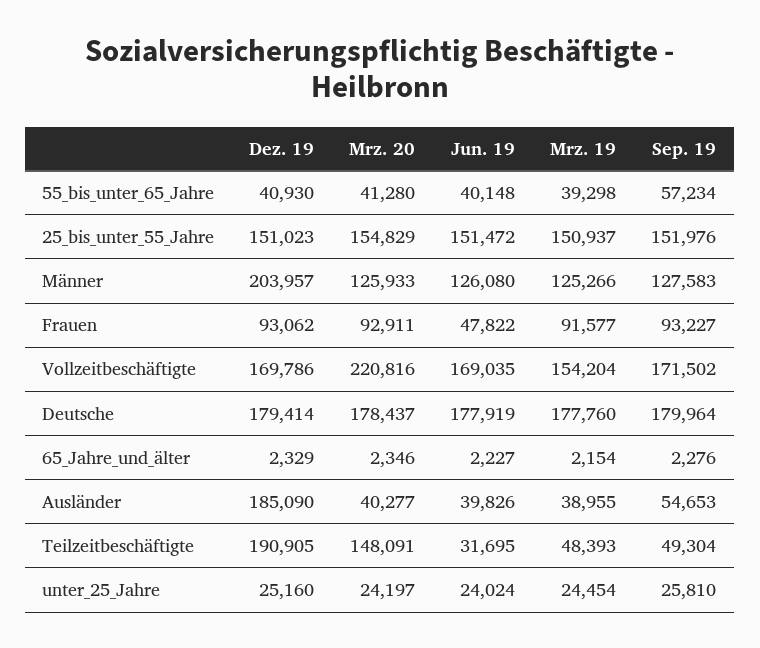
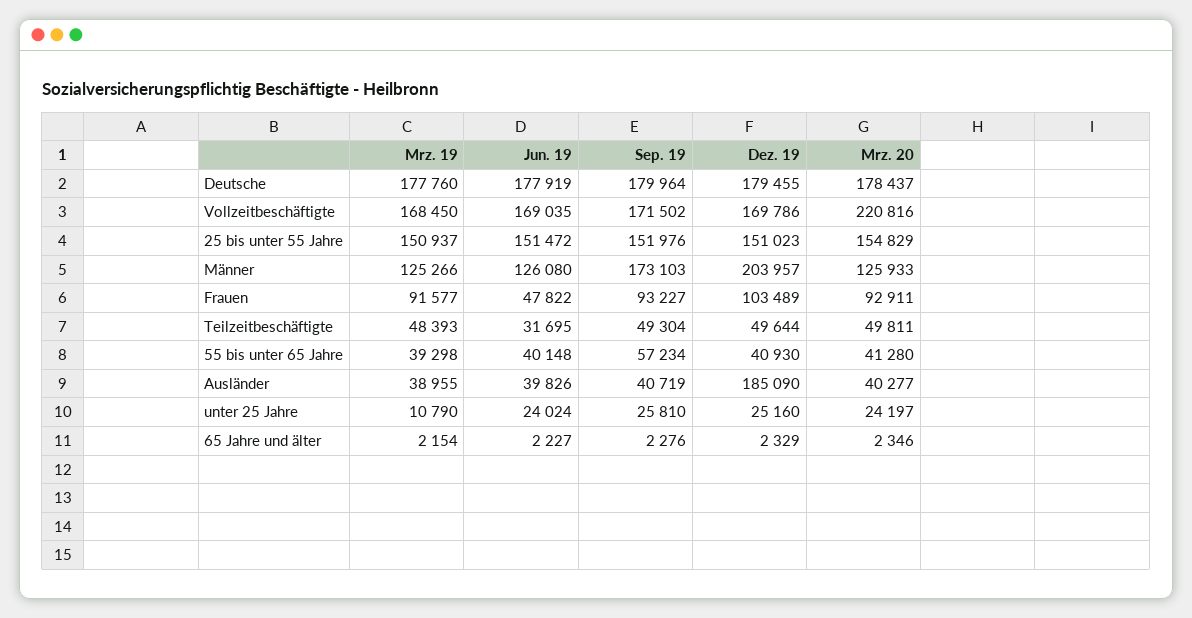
  {
    "Dez. 19": {
      "55_bis_unter_65_Jahre": 40930,
      "25_bis_unter_55_Jahre": 151023,
      "Männer": 203957,
-     "Frauen": 93062,
+     "Frauen": 103489,
      "Vollzeitbeschäftigte": 169786,
-     "Deutsche": 179414,
+     "Deutsche": 179455,
      "65_Jahre_und_älter": 2329,
      "Ausländer": 185090,
-     "Teilzeitbeschäftigte": 190905,
+     "Teilzeitbeschäftigte": 49644,
      "unter_25_Jahre": 25160
    },
    "Mrz. 20": {
      "55_bis_unter_65_Jahre": 41280,
      "25_bis_unter_55_Jahre": 154829,
      "Männer": 125933,
      "Frauen": 92911,
      "Vollzeitbeschäftigte": 220816,
      "Deutsche": 178437,
      "65_Jahre_und_älter": 2346,
      "Ausländer": 40277,
-     "Teilzeitbeschäftigte": 148091,
+     "Teilzeitbeschäftigte": 49811,
      "unter_25_Jahre": 24197
    },
    "Jun. 19": {
      "55_bis_unter_65_Jahre": 40148,
      "25_bis_unter_55_Jahre": 151472,
      "Männer": 126080,
      "Frauen": 47822,
      "Vollzeitbeschäftigte": 169035,
      "Deutsche": 177919,
      "65_Jahre_und_älter": 2227,
      "Ausländer": 39826,
      "Teilzeitbeschäftigte": 31695,
      "unter_25_Jahre": 24024
    },
    "Mrz. 19": {
      "55_bis_unter_65_Jahre": 39298,
      "25_bis_unter_55_Jahre": 150937,
      "Männer": 125266,
      "Frauen": 91577,
-     "Vollzeitbeschäftigte": 154204,
+     "Vollzeitbeschäftigte": 168450,
      "Deutsche": 177760,
      "65_Jahre_und_älter": 2154,
      "Ausländer": 38955,
      "Teilzeitbeschäftigte": 48393,
-     "unter_25_Jahre": 24454
+     "unter_25_Jahre": 10790
    },
    "Sep. 19": {
      "55_bis_unter_65_Jahre": 57234,
      "25_bis_unter_55_Jahre": 151976,
-     "Männer": 127583,
+     "Männer": 173103,
      "Frauen": 93227,
      "Vollzeitbeschäftigte": 171502,
      "Deutsche": 179964,
      "65_Jahre_und_älter": 2276,
-     "Ausländer": 54653,
+     "Ausländer": 40719,
      "Teilzeitbeschäftigte": 49304,
      "unter_25_Jahre": 25810
    }
  }

